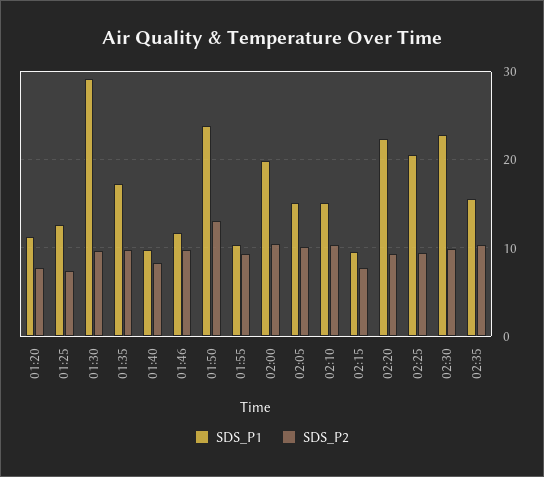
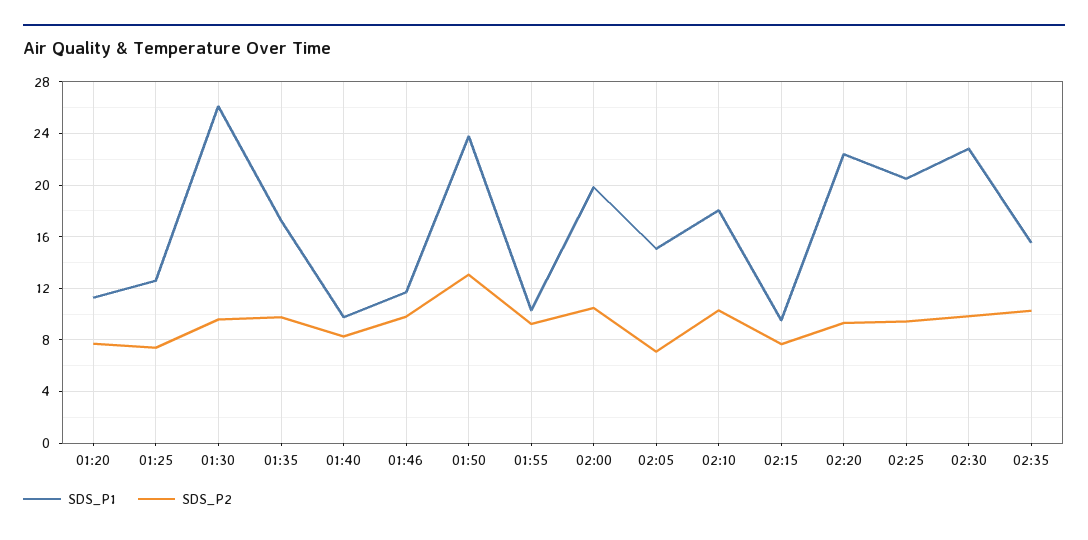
  {
    "SDS_P1": {
      "01:20": 11.5,
      "01:25": 12.5,
-     "01:30": 29,
+     "01:30": 26,
      "01:35": 17,
      "01:40": 10,
      "01:46": 11.5,
      "01:50": 24,
      "01:55": 10.5,
      "02:00": 20,
      "02:05": 15,
-     "02:10": 15,
+     "02:10": 18,
      "02:15": 9.5,
      "02:20": 22.5,
      "02:25": 20.5,
      "02:30": 23,
      "02:35": 15.5
    },
    "SDS_P2": {
      "01:20": 7.5,
      "01:25": 7.5,
      "01:30": 9.5,
      "01:35": 10,
      "01:40": 8.5,
      "01:46": 10,
      "01:50": 13,
      "01:55": 9.5,
      "02:00": 10.5,
-     "02:05": 10,
+     "02:05": 7,
      "02:10": 10.5,
      "02:15": 7.5,
      "02:20": 9.5,
      "02:25": 9.5,
      "02:30": 10,
      "02:35": 10.5
    }
  }

